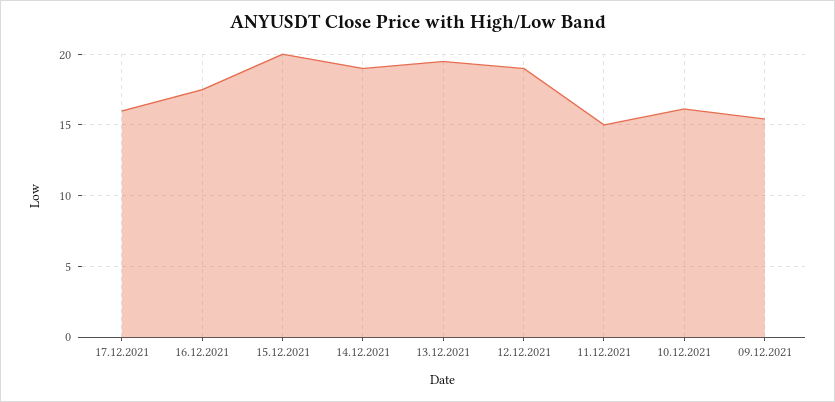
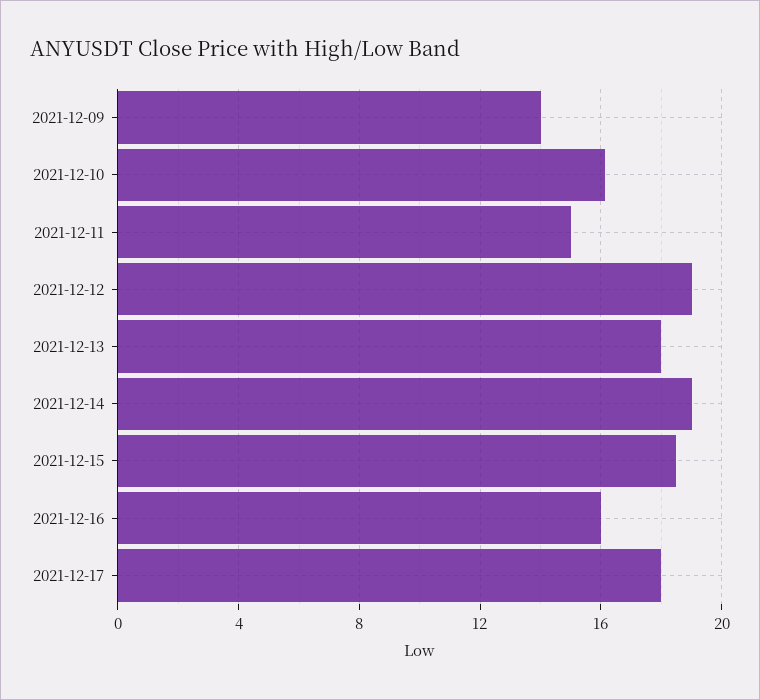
  {
-   "17.12.2021": 16,
+   "17.12.2021": 18,
-   "16.12.2021": 17.5,
+   "16.12.2021": 16,
-   "15.12.2021": 20,
+   "15.12.2021": 18.5,
    "14.12.2021": 19,
-   "13.12.2021": 19.5,
+   "13.12.2021": 18,
    "12.12.2021": 19,
    "11.12.2021": 15,
    "10.12.2021": 16,
-   "09.12.2021": 15.5
+   "09.12.2021": 14
  }

